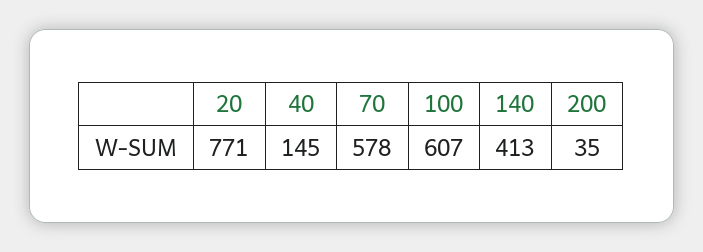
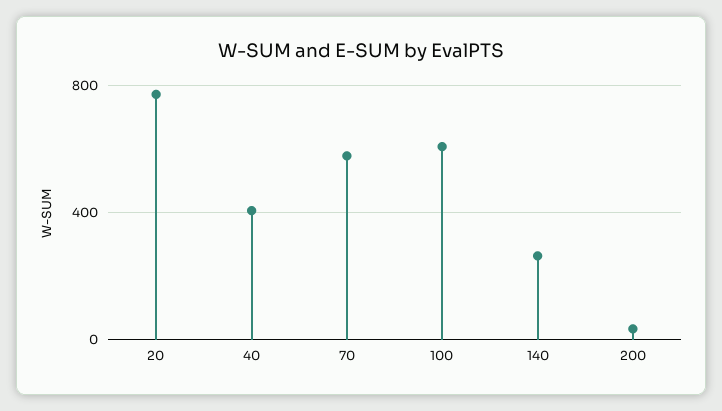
  {
    "20": 771,
-   "40": 145,
+   "40": 400,
    "70": 578,
    "100": 607,
-   "140": 413,
+   "140": 250,
    "200": 35
  }

